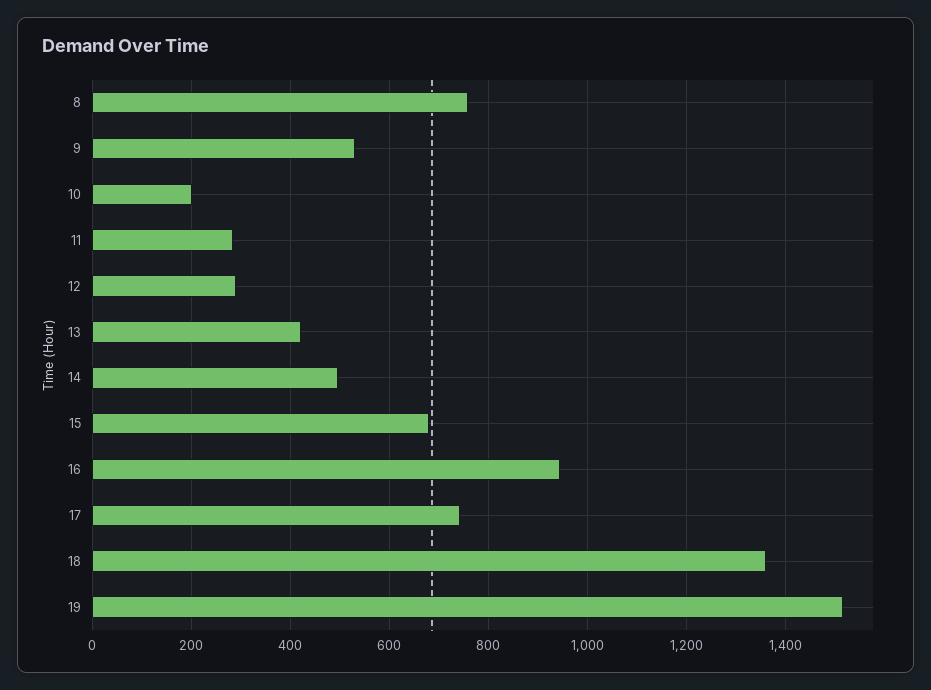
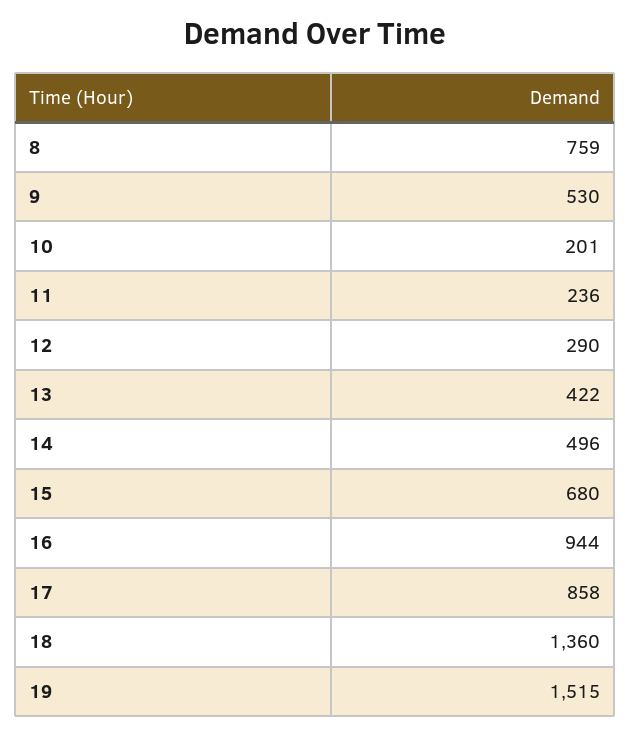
  {
    "8": 759,
    "9": 530,
    "10": 201,
-   "11": 280,
+   "11": 236,
    "12": 290,
    "13": 422,
    "14": 496,
    "15": 680,
    "16": 944,
-   "17": 740,
+   "17": 858,
    "18": 1360,
    "19": 1515
  }

